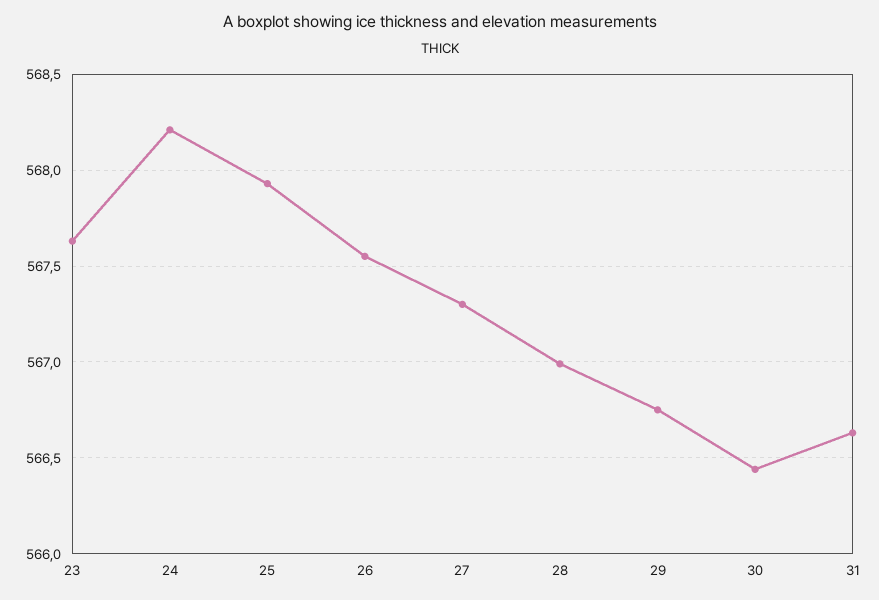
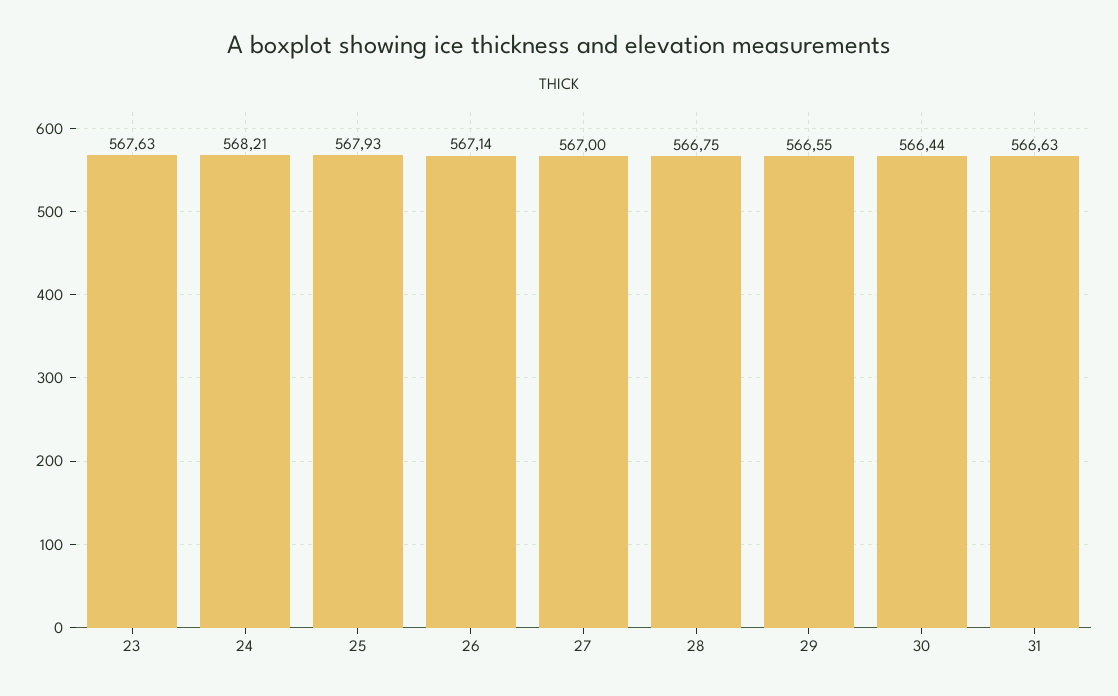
  {
    "23": 567.63,
    "24": 568.21,
    "25": 567.93,
-   "26": 567.55,
+   "26": 567.14,
-   "27": 567.3,
+   "27": 567,
-   "28": 567,
+   "28": 566.75,
-   "29": 566.75,
+   "29": 566.55,
    "30": 566.44,
    "31": 566.63
  }

